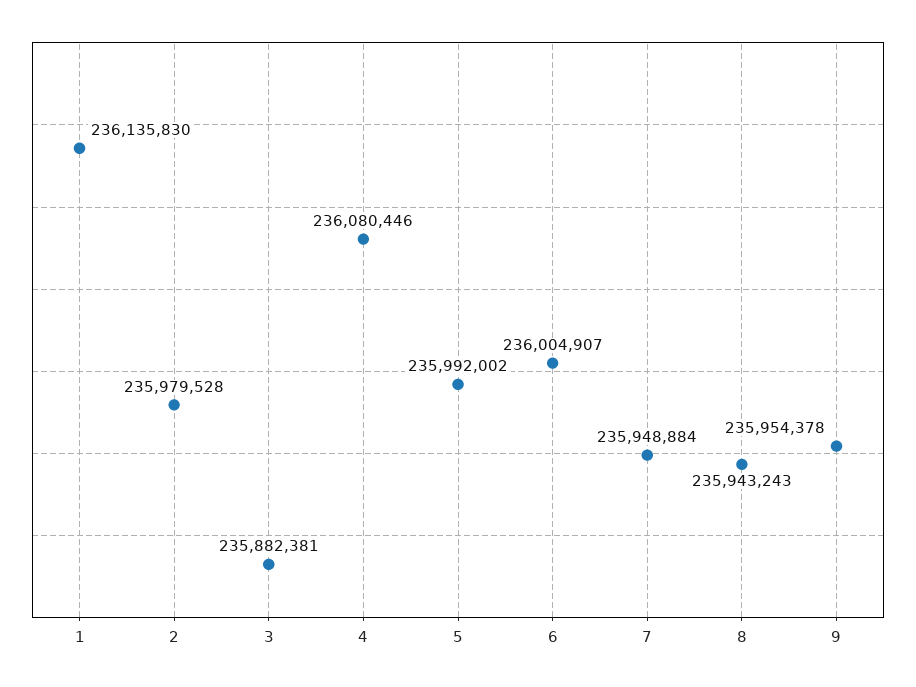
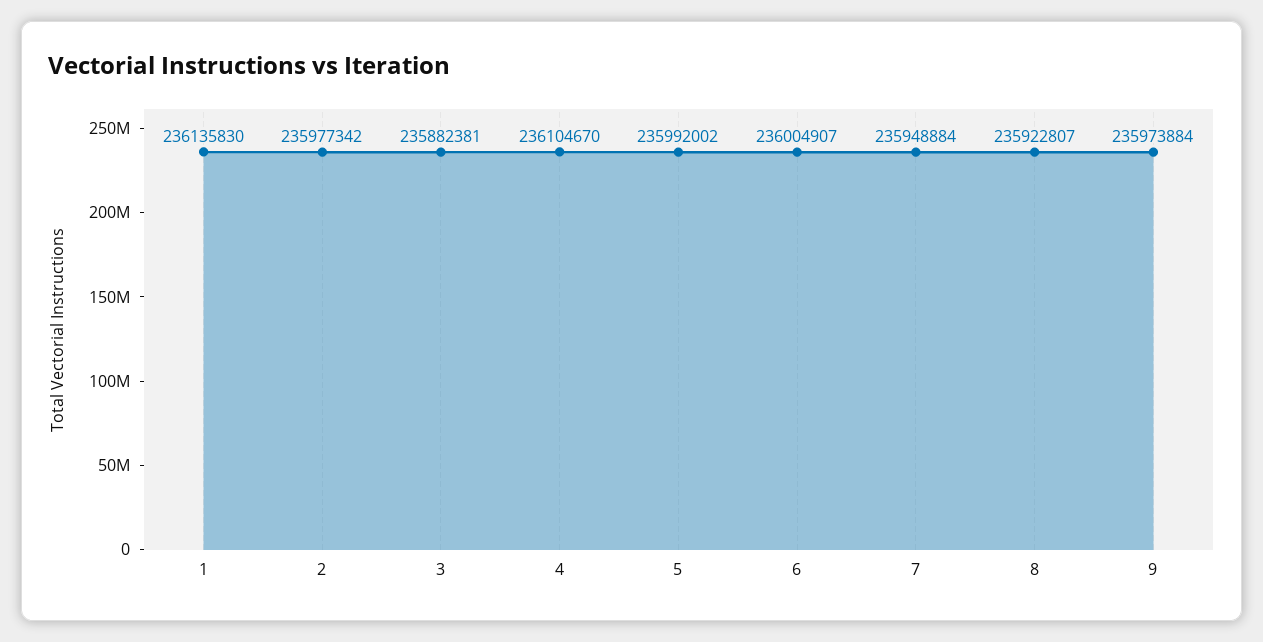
  {
    "1": 236135830,
-   "2": 235979528,
+   "2": 235977342,
    "3": 235882381,
-   "4": 236080446,
+   "4": 236104670,
    "5": 235992002,
    "6": 236004907,
    "7": 235948884,
-   "8": 235943243,
+   "8": 235922807,
-   "9": 235954378
+   "9": 235973884
  }

